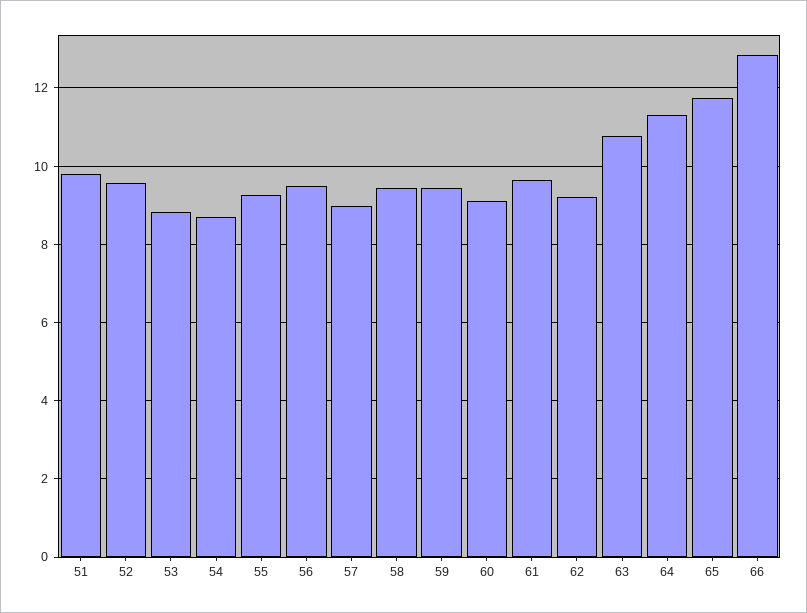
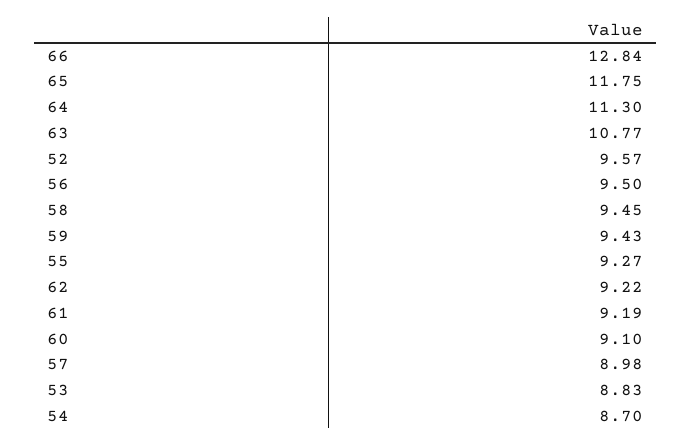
  {
-   "51": 9.8,
    "52": 9.57,
    "53": 8.83,
    "54": 8.7,
    "55": 9.27,
    "56": 9.5,
    "57": 8.98,
    "58": 9.45,
    "59": 9.43,
    "60": 9.1,
-   "61": 9.6,
+   "61": 9.19,
    "62": 9.22,
    "63": 10.77,
    "64": 11.3,
    "65": 11.75,
    "66": 12.84
  }

